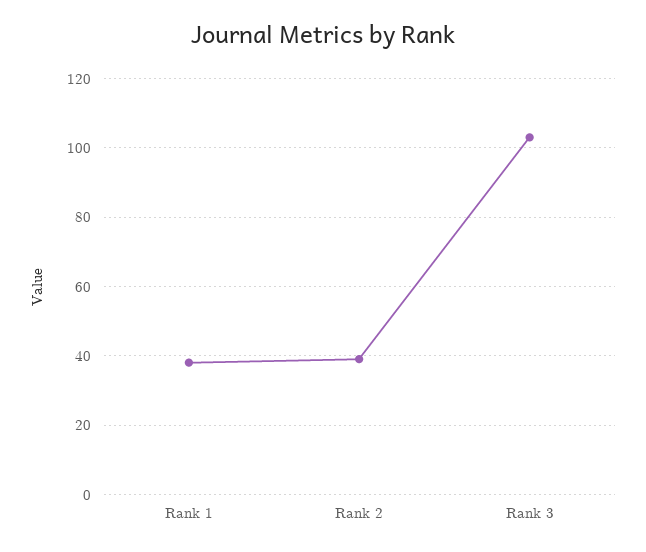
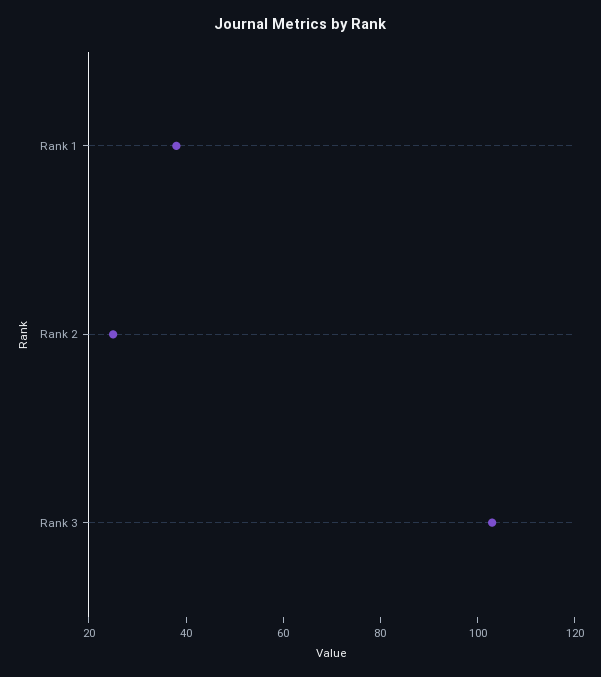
  {
    "Rank 1": 40,
-   "Rank 2": 40,
+   "Rank 2": 25,
    "Rank 3": 105
  }

